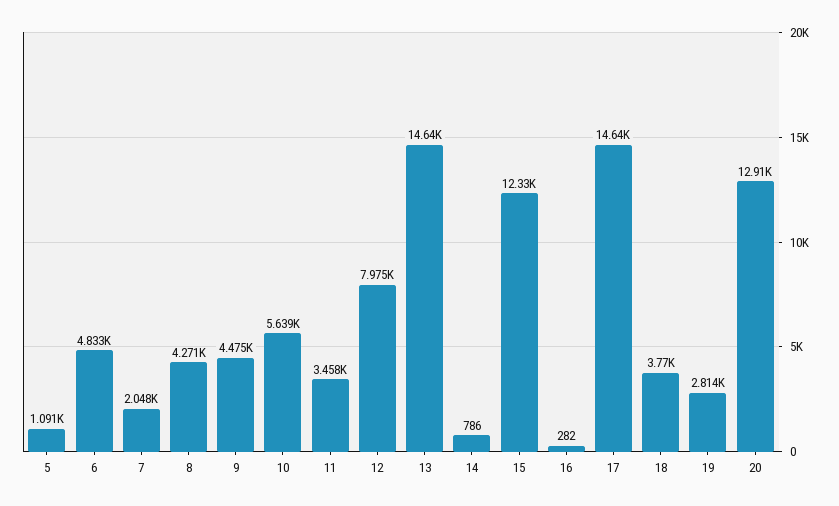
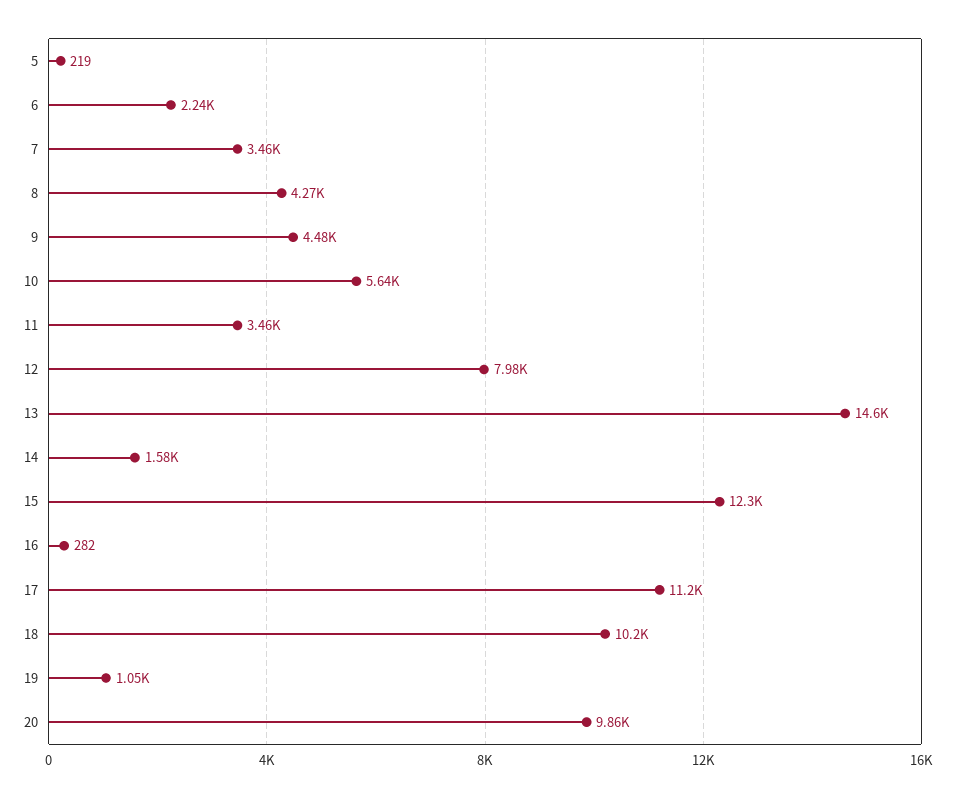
  {
-   "5": 1091,
+   "5": 219,
-   "6": 4833,
+   "6": 2240,
-   "7": 2048,
+   "7": 3460,
    "8": 4271,
    "9": 4475,
    "10": 5639,
    "11": 3458,
    "12": 7975,
    "13": 14640,
-   "14": 786,
+   "14": 1580,
    "15": 12330,
    "16": 282,
-   "17": 14640,
+   "17": 11200,
-   "18": 3770,
+   "18": 10200,
-   "19": 2814,
+   "19": 1050,
-   "20": 12910
+   "20": 9860
  }

